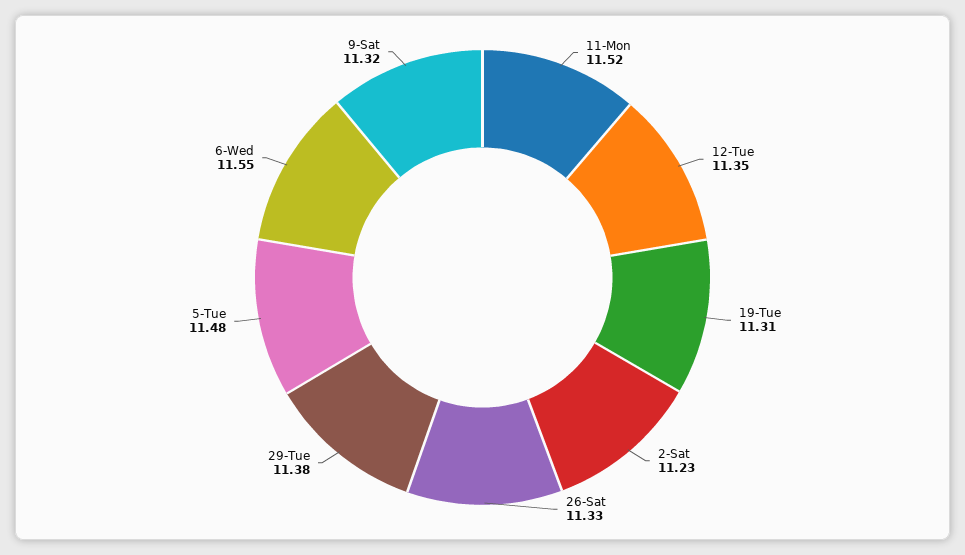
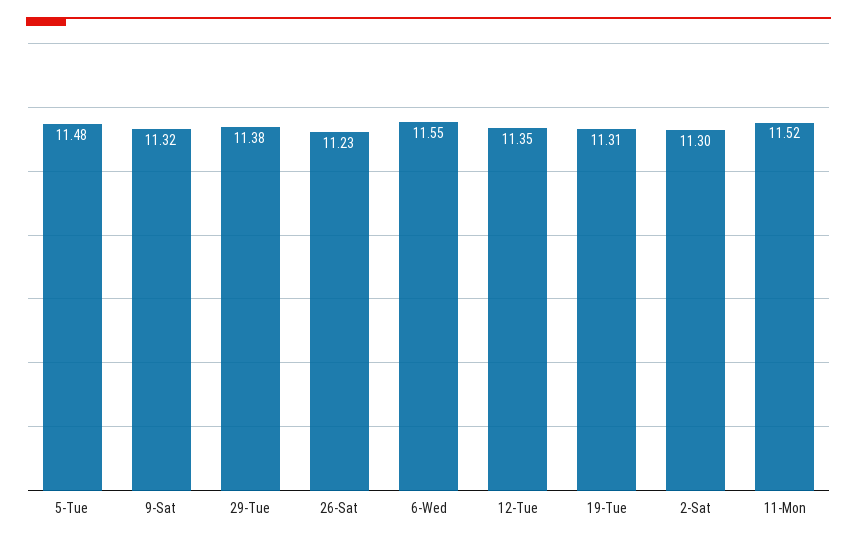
  {
    "11-Mon": 11.52,
    "12-Tue": 11.35,
    "19-Tue": 11.31,
-   "2-Sat": 11.23,
+   "2-Sat": 11.3,
-   "26-Sat": 11.33,
+   "26-Sat": 11.23,
    "29-Tue": 11.38,
    "5-Tue": 11.48,
    "6-Wed": 11.55,
    "9-Sat": 11.32
  }

